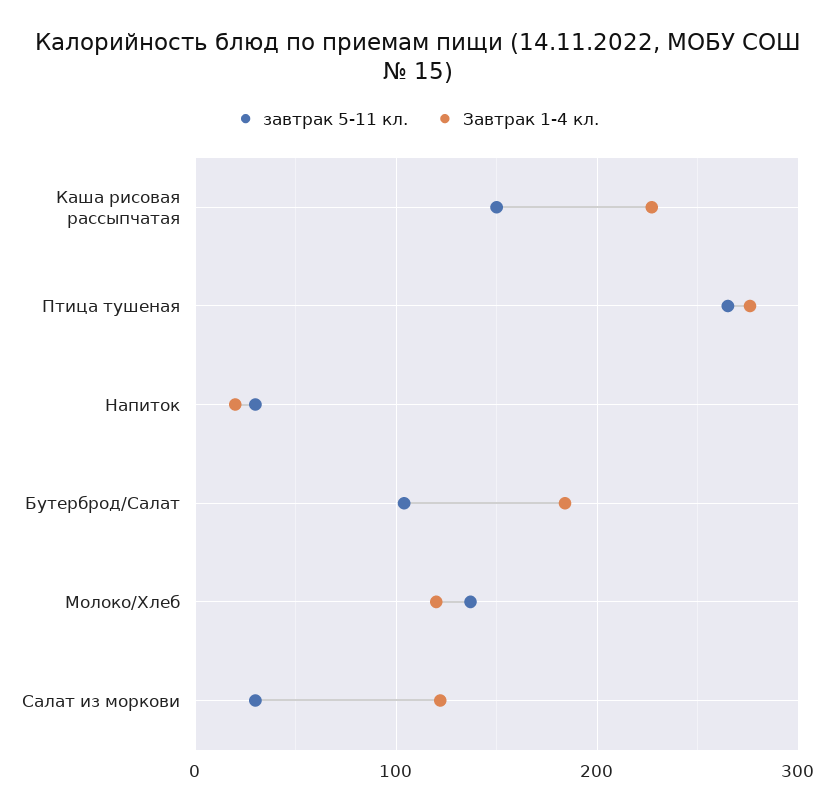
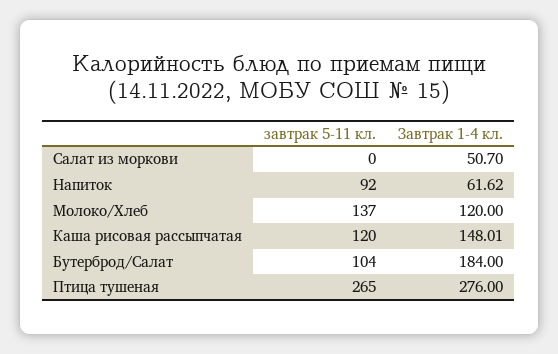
  {
    "завтрак 5-11 кл.": {
-     "Каша рисовая рассыпчатая": 150,
+     "Каша рисовая рассыпчатая": 120,
      "Птица тушеная": 265,
-     "Напиток": 30,
+     "Напиток": 92,
      "Бутерброд/Салат": 104,
      "Молоко/Хлеб": 137,
-     "Салат из моркови": 30
+     "Салат из моркови": 0
    },
    "Завтрак 1-4 кл.": {
-     "Каша рисовая рассыпчатая": 230,
+     "Каша рисовая рассыпчатая": 148.01,
      "Птица тушеная": 276,
-     "Напиток": 20,
+     "Напиток": 61.62,
      "Бутерброд/Салат": 184,
      "Молоко/Хлеб": 120,
-     "Салат из моркови": 120
+     "Салат из моркови": 50.7
    }
  }

